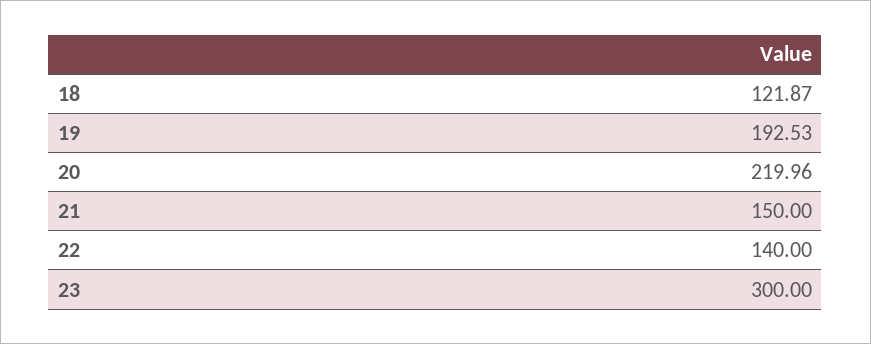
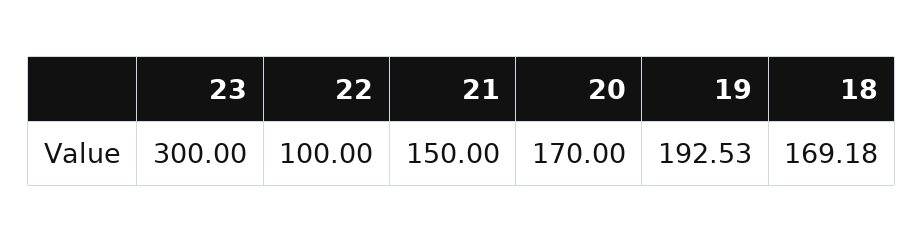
  {
-   "18": 121.87,
+   "18": 169.18,
    "19": 192.53,
-   "20": 219.96,
+   "20": 170,
    "21": 150,
-   "22": 140,
+   "22": 100,
    "23": 300
  }

